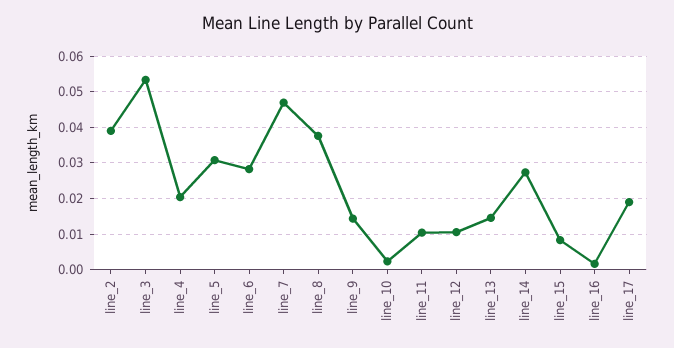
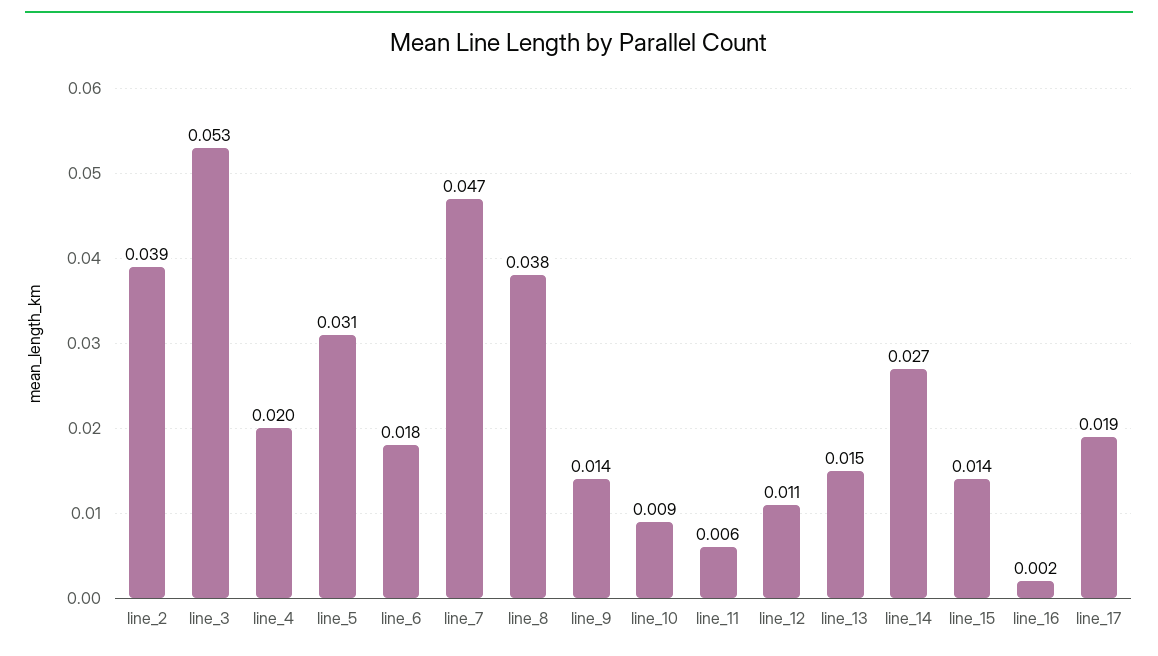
  {
    "line_2": 0.039,
    "line_3": 0.053,
    "line_4": 0.02,
    "line_5": 0.031,
-   "line_6": 0.028,
+   "line_6": 0.018,
    "line_7": 0.047,
    "line_8": 0.038,
    "line_9": 0.014,
-   "line_10": 0.002,
+   "line_10": 0.009,
-   "line_11": 0.01,
+   "line_11": 0.006,
    "line_12": 0.011,
    "line_13": 0.015,
    "line_14": 0.027,
-   "line_15": 0.008,
+   "line_15": 0.014,
    "line_16": 0.002,
    "line_17": 0.019
  }

